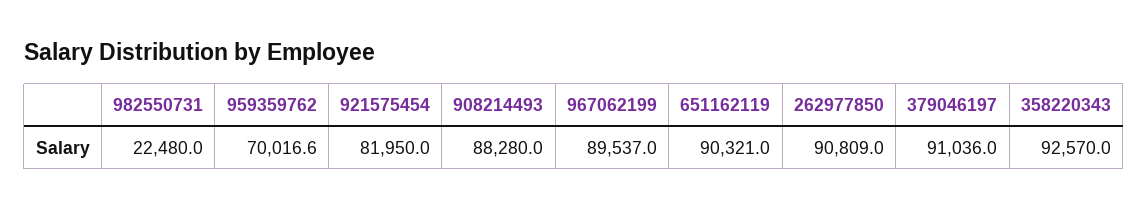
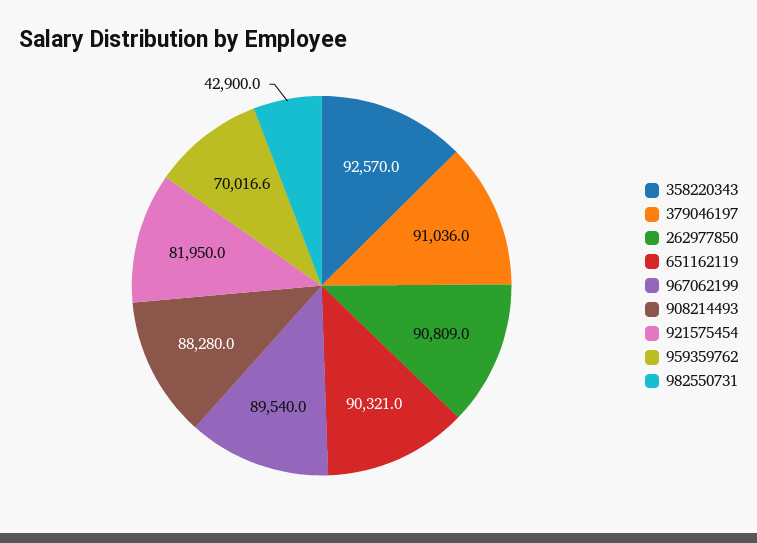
  {
-   "982550731": 22480,
+   "982550731": 42900,
    "959359762": 70016.6,
    "921575454": 81950,
    "908214493": 88280,
-   "967062199": 89537,
+   "967062199": 89540,
    "651162119": 90321,
    "262977850": 90809,
    "379046197": 91036,
    "358220343": 92570
  }

